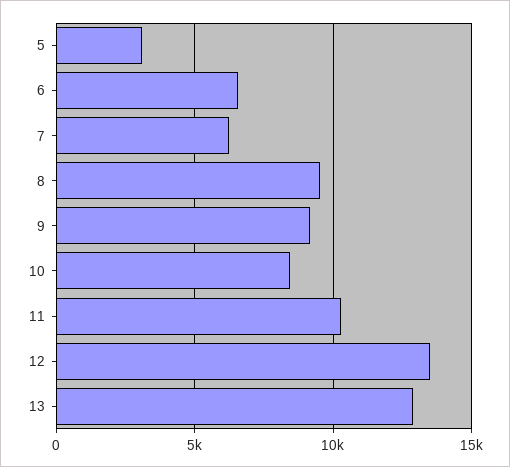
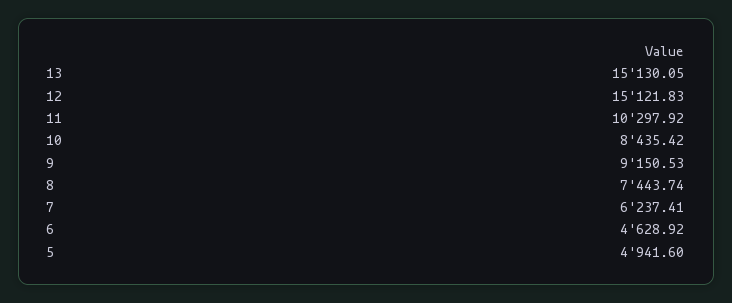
  {
-   "5": 3000,
+   "5": 4941.6,
-   "6": 6500,
+   "6": 4628.92,
    "7": 6237.41,
-   "8": 9500,
+   "8": 7443.74,
    "9": 9150.53,
    "10": 8435.42,
    "11": 10297.92,
-   "12": 13500,
+   "12": 15121.83,
-   "13": 13000
+   "13": 15130.05
  }

